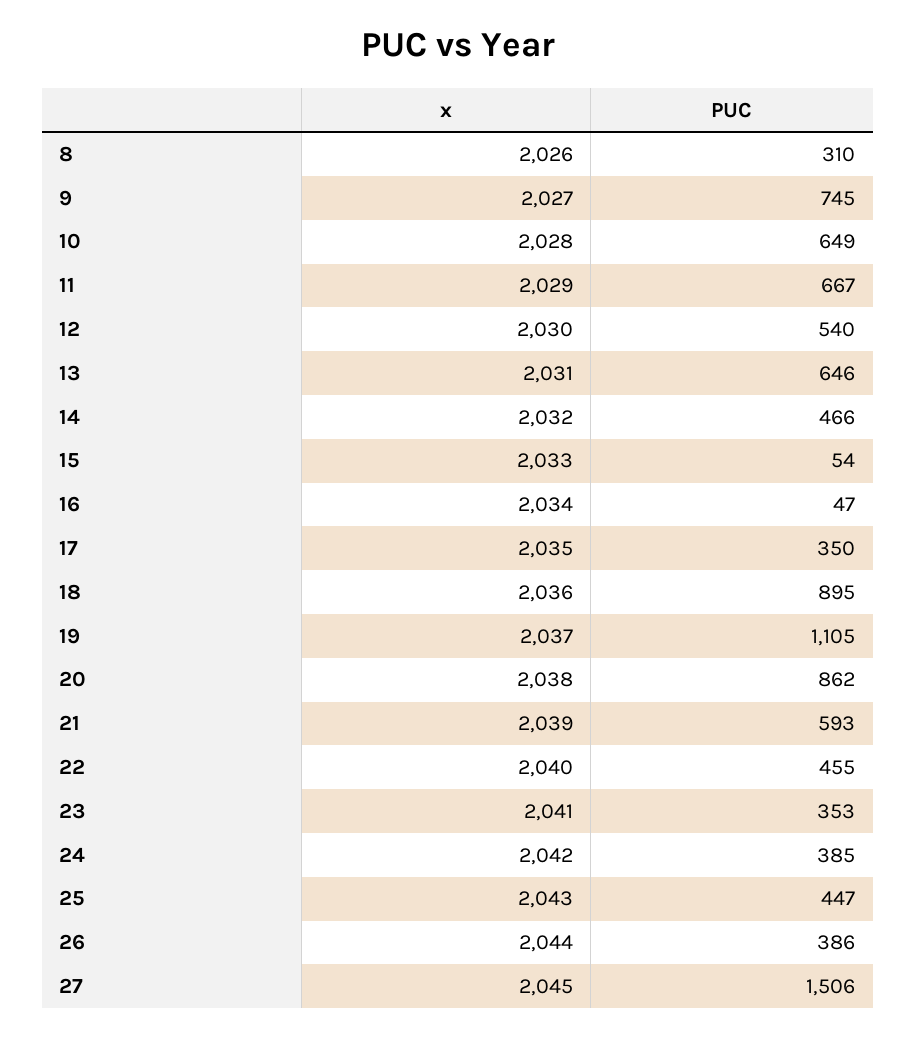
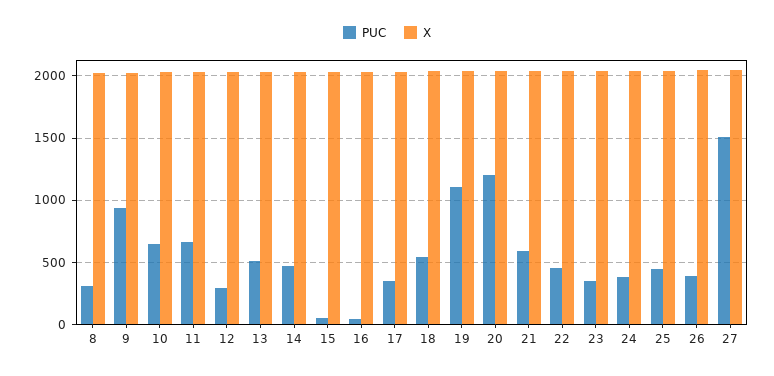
  {
    "x": {
      "8": 2026,
      "9": 2027,
      "10": 2028,
      "11": 2029,
      "12": 2030,
      "13": 2031,
      "14": 2032,
      "15": 2033,
      "16": 2034,
      "17": 2035,
      "18": 2036,
      "19": 2037,
      "20": 2038,
      "21": 2039,
      "22": 2040,
      "23": 2041,
      "24": 2042,
      "25": 2043,
      "26": 2044,
      "27": 2045
    },
    "PUC": {
      "8": 310,
-     "9": 745,
+     "9": 950,
      "10": 649,
      "11": 667,
-     "12": 540,
+     "12": 300,
-     "13": 646,
+     "13": 500,
      "14": 466,
      "15": 54,
      "16": 47,
      "17": 350,
-     "18": 895,
+     "18": 550,
      "19": 1105,
-     "20": 862,
+     "20": 1200,
      "21": 593,
      "22": 455,
      "23": 353,
      "24": 385,
      "25": 447,
      "26": 386,
      "27": 1506
    }
  }

